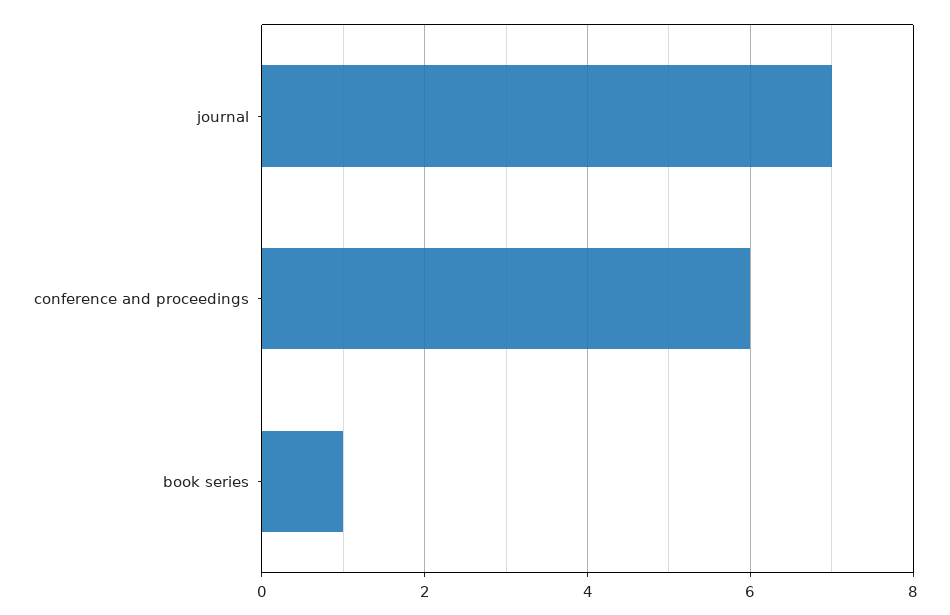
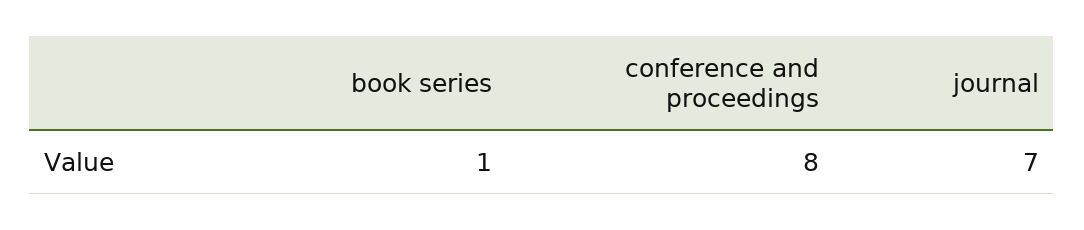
  {
    "journal": 7,
-   "conference and proceedings": 6,
+   "conference and proceedings": 8,
    "book series": 1
  }

